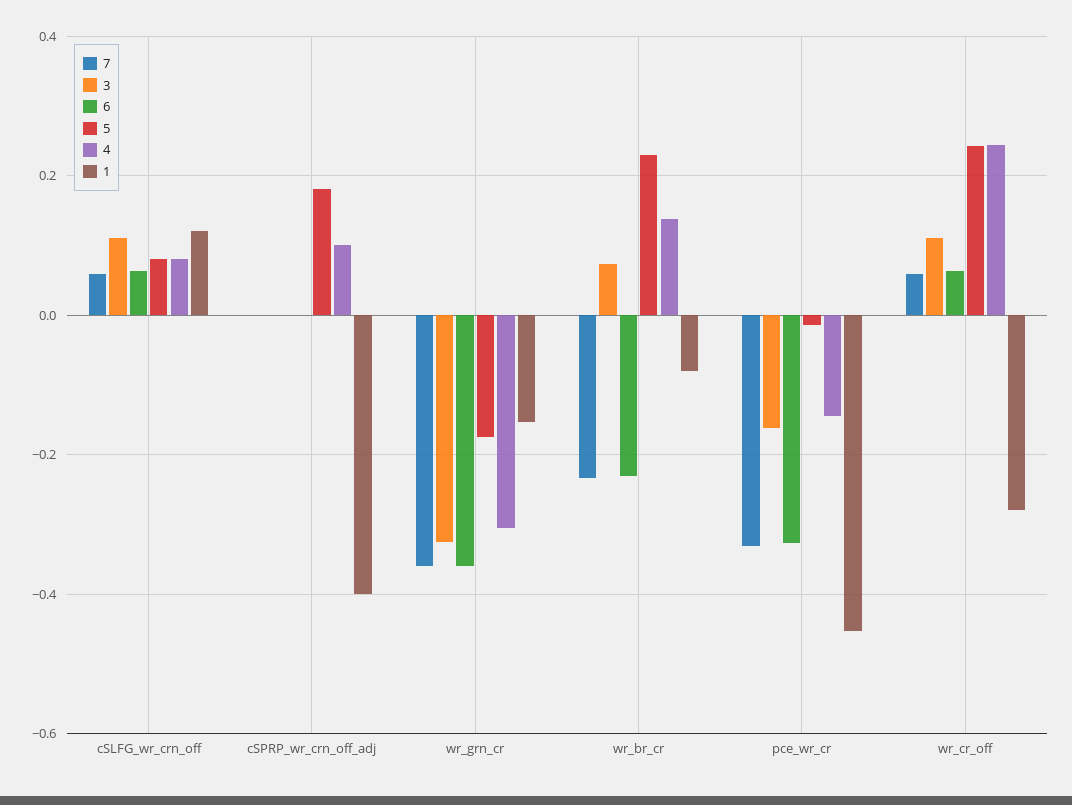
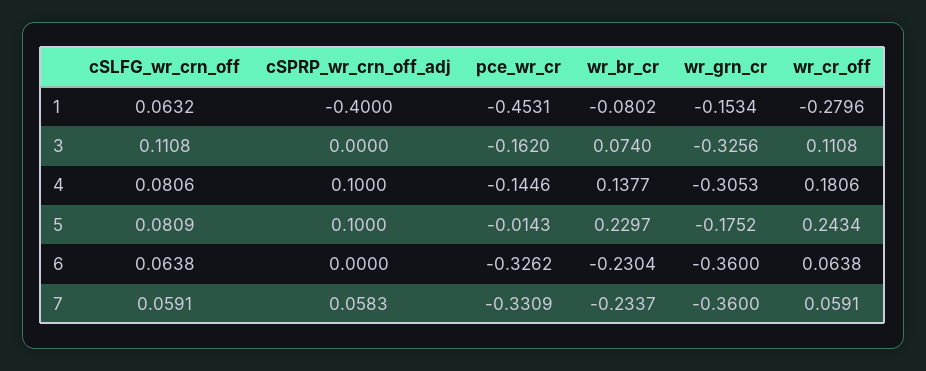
  {
    "7": {
      "cSLFG_wr_crn_off": 0.0591,
-     "cSPRP_wr_crn_off_adj": 0,
+     "cSPRP_wr_crn_off_adj": 0.0583,
      "wr_grn_cr": -0.36,
      "wr_br_cr": -0.2337,
      "pce_wr_cr": -0.3309,
      "wr_cr_off": 0.0591
    },
    "3": {
      "cSLFG_wr_crn_off": 0.1108,
      "cSPRP_wr_crn_off_adj": 0,
      "wr_grn_cr": -0.3256,
      "wr_br_cr": 0.074,
      "pce_wr_cr": -0.162,
      "wr_cr_off": 0.1108
    },
    "6": {
      "cSLFG_wr_crn_off": 0.0638,
      "cSPRP_wr_crn_off_adj": 0,
      "wr_grn_cr": -0.36,
      "wr_br_cr": -0.2304,
      "pce_wr_cr": -0.3262,
      "wr_cr_off": 0.0638
    },
    "5": {
      "cSLFG_wr_crn_off": 0.0809,
-     "cSPRP_wr_crn_off_adj": 0.18,
+     "cSPRP_wr_crn_off_adj": 0.1,
      "wr_grn_cr": -0.1752,
      "wr_br_cr": 0.2297,
      "pce_wr_cr": -0.0143,
      "wr_cr_off": 0.2434
    },
    "4": {
      "cSLFG_wr_crn_off": 0.0806,
      "cSPRP_wr_crn_off_adj": 0.1,
      "wr_grn_cr": -0.3053,
      "wr_br_cr": 0.1377,
      "pce_wr_cr": -0.1446,
-     "wr_cr_off": 0.24
+     "wr_cr_off": 0.1806
    },
    "1": {
-     "cSLFG_wr_crn_off": 0.12,
+     "cSLFG_wr_crn_off": 0.0632,
      "cSPRP_wr_crn_off_adj": -0.4,
      "wr_grn_cr": -0.1534,
      "wr_br_cr": -0.0802,
      "pce_wr_cr": -0.4531,
      "wr_cr_off": -0.2796
    }
  }

